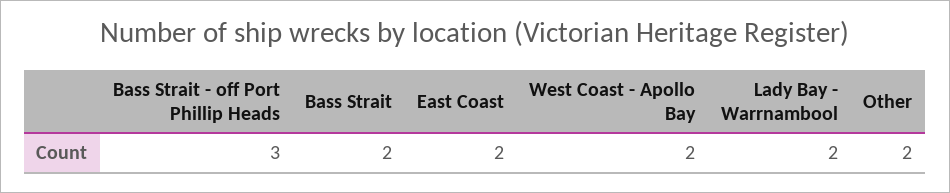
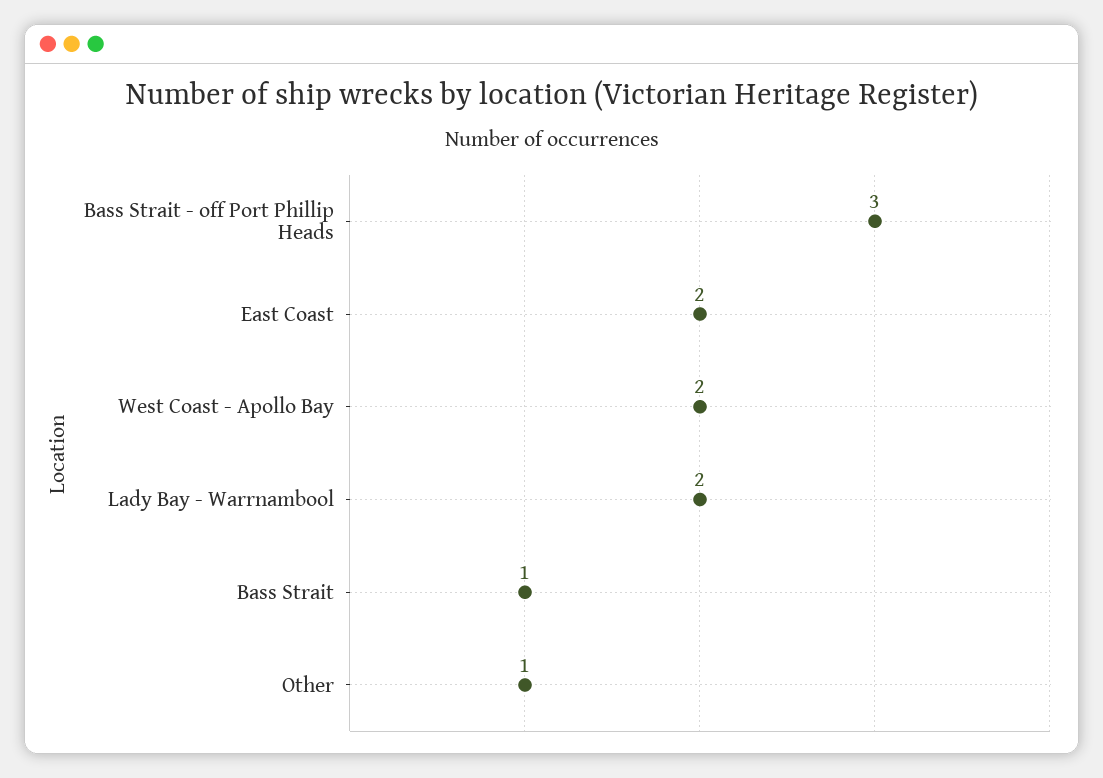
  {
    "Bass Strait - off Port Phillip Heads": 3,
-   "Bass Strait": 2,
+   "Bass Strait": 1,
    "East Coast": 2,
    "West Coast - Apollo Bay": 2,
    "Lady Bay - Warrnambool": 2,
-   "Other": 2
+   "Other": 1
  }

